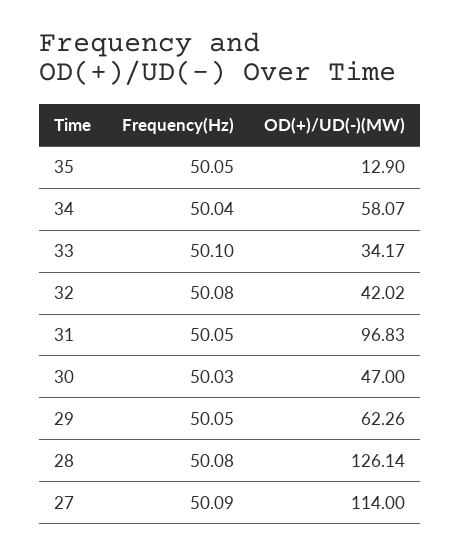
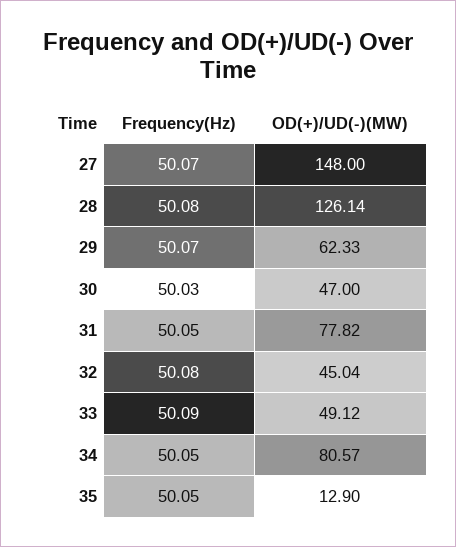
  {
    "Frequency(Hz)": {
      "35": 50.05,
-     "34": 50.04,
+     "34": 50.05,
-     "33": 50.1,
+     "33": 50.09,
      "32": 50.08,
      "31": 50.05,
      "30": 50.03,
-     "29": 50.05,
+     "29": 50.07,
      "28": 50.08,
-     "27": 50.09
+     "27": 50.07
    },
    "OD(+)/UD(-)(MW)": {
      "35": 12.9,
-     "34": 58.07,
+     "34": 80.57,
-     "33": 34.17,
+     "33": 49.12,
-     "32": 42.02,
+     "32": 45.04,
-     "31": 96.83,
+     "31": 77.82,
      "30": 47,
-     "29": 62.26,
+     "29": 62.33,
      "28": 126.14,
-     "27": 114
+     "27": 148
    }
  }

